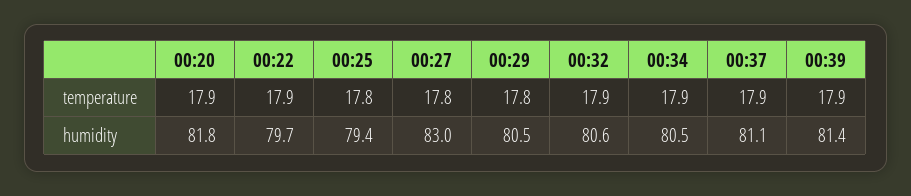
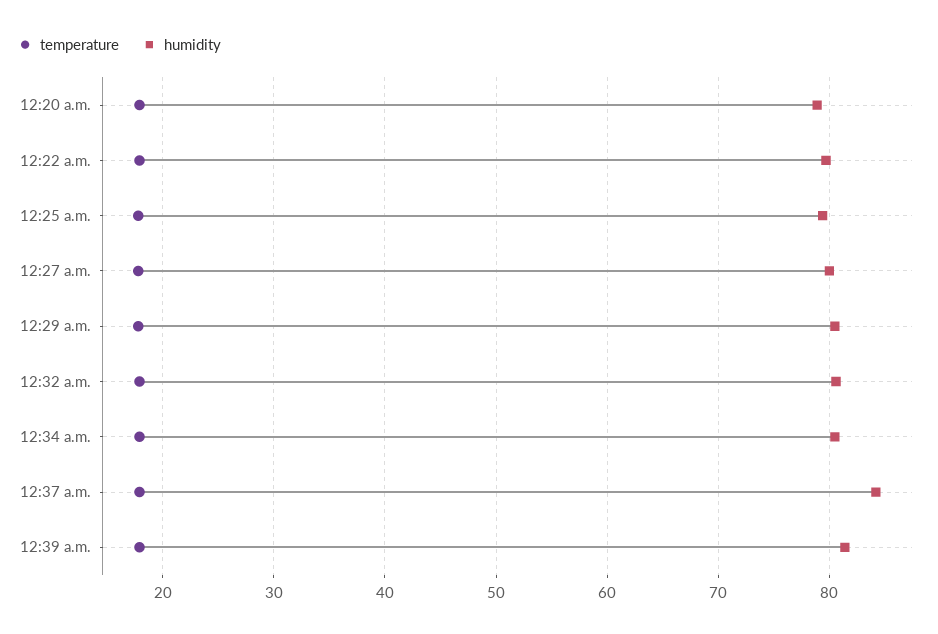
  {
    "temperature": {
      "00:20": 17.9,
      "00:22": 17.9,
      "00:25": 17.8,
      "00:27": 17.8,
      "00:29": 17.8,
      "00:32": 17.9,
      "00:34": 17.9,
      "00:37": 17.9,
      "00:39": 17.9
    },
    "humidity": {
-     "00:20": 81.8,
+     "00:20": 79,
      "00:22": 79.7,
      "00:25": 79.4,
-     "00:27": 83,
+     "00:27": 80,
      "00:29": 80.5,
      "00:32": 80.6,
      "00:34": 80.5,
-     "00:37": 81.1,
+     "00:37": 84,
      "00:39": 81.4
    }
  }

